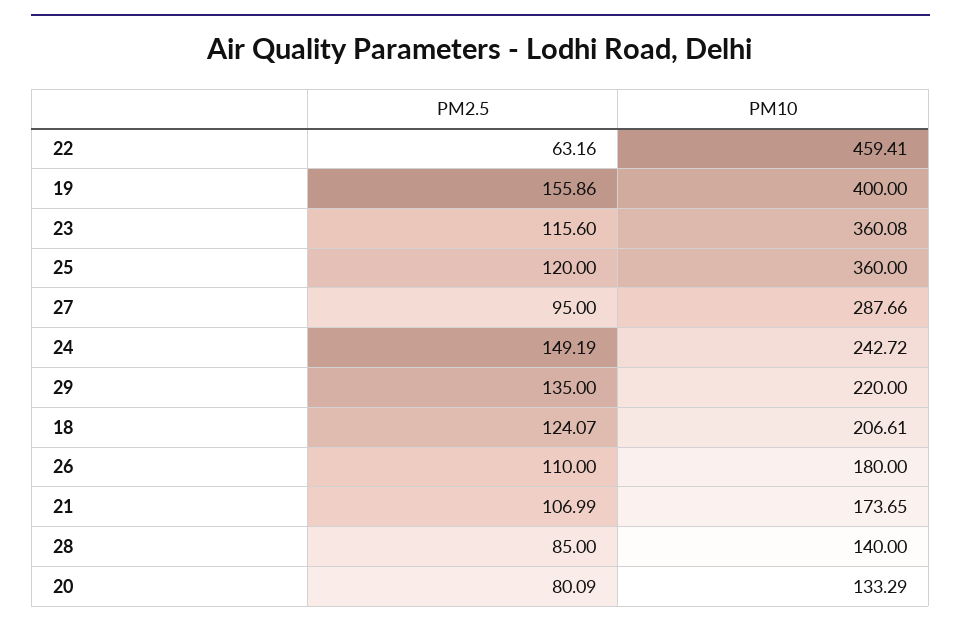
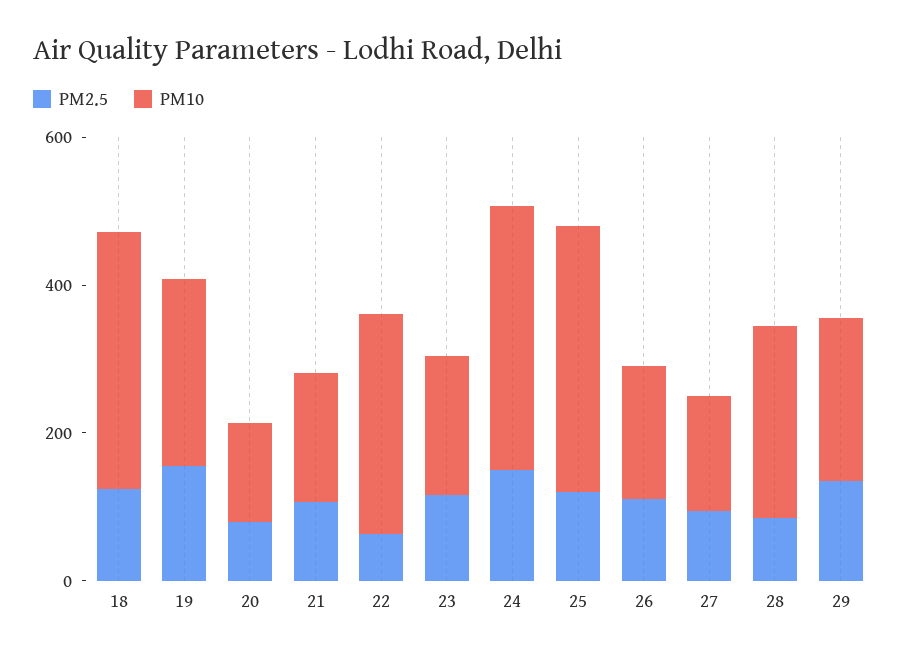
  {
    "PM2.5": {
      "22": 63.16,
      "19": 155.86,
      "23": 115.6,
      "25": 120,
      "27": 95,
      "24": 149.19,
      "29": 135,
      "18": 124.07,
      "26": 110,
      "21": 106.99,
      "28": 85,
      "20": 80.09
    },
    "PM10": {
-     "22": 459.41,
+     "22": 300,
-     "19": 400,
+     "19": 250,
-     "23": 360.08,
+     "23": 200,
      "25": 360,
-     "27": 287.66,
+     "27": 150,
-     "24": 242.72,
+     "24": 350,
      "29": 220,
-     "18": 206.61,
+     "18": 350,
      "26": 180,
      "21": 173.65,
-     "28": 140,
+     "28": 250,
      "20": 133.29
    }
  }

